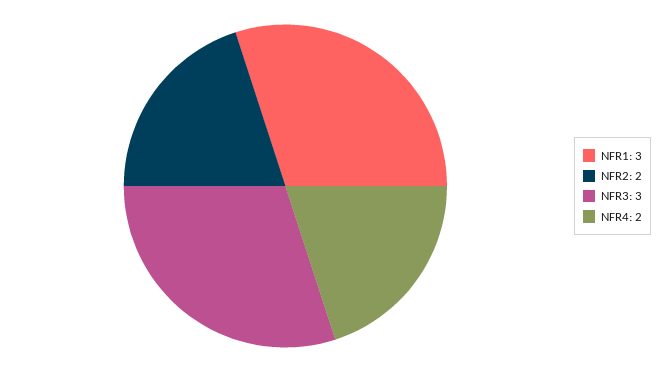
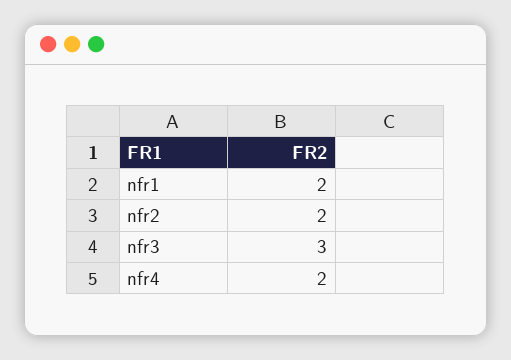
  {
-   "NFR1": 3,
+   "NFR1": 2,
    "NFR2": 2,
    "NFR3": 3,
    "NFR4": 2
  }

